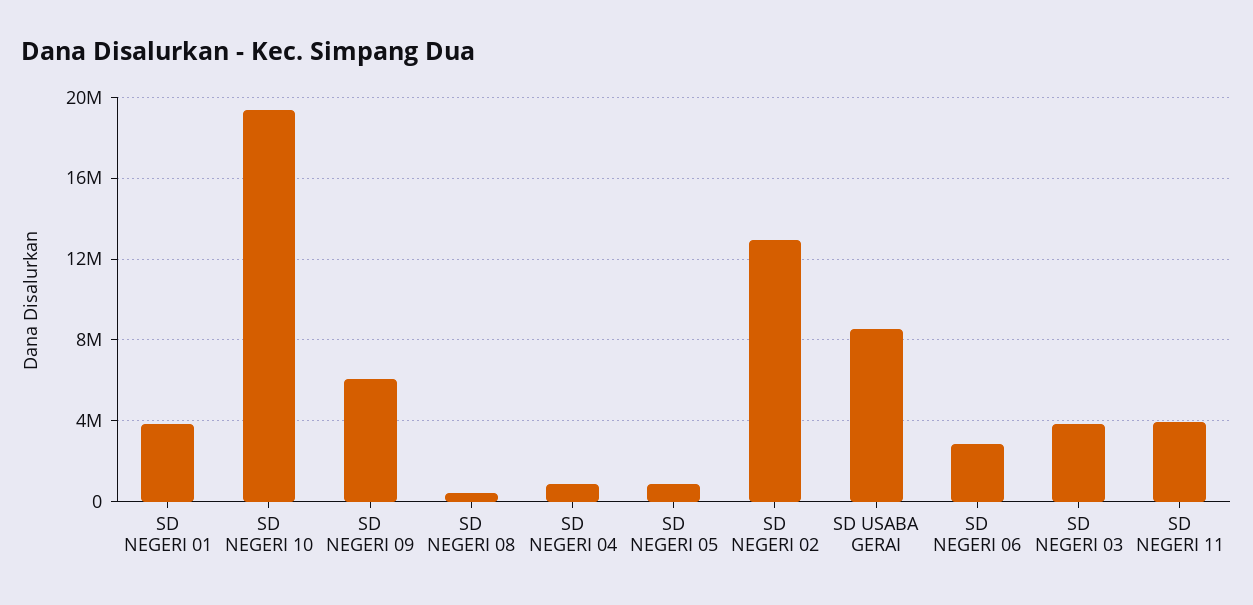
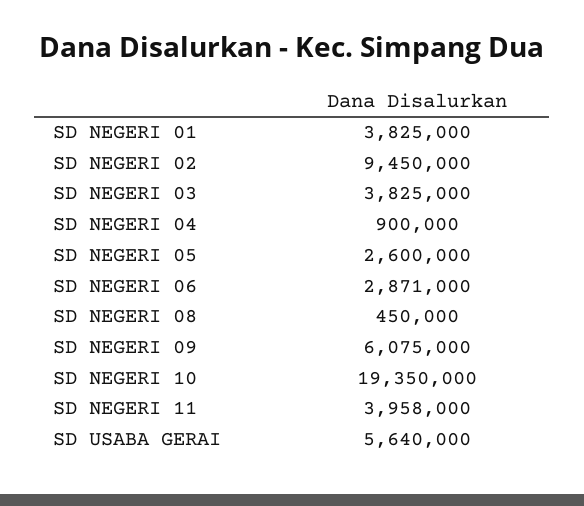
  {
    "SD NEGERI 01": 3825000,
    "SD NEGERI 10": 19350000,
    "SD NEGERI 09": 6075000,
    "SD NEGERI 08": 450000,
    "SD NEGERI 04": 900000,
-   "SD NEGERI 05": 1000000,
+   "SD NEGERI 05": 2600000,
-   "SD NEGERI 02": 13000000,
+   "SD NEGERI 02": 9450000,
-   "SD USABA GERAI": 8500000,
+   "SD USABA GERAI": 5640000,
    "SD NEGERI 06": 2871000,
    "SD NEGERI 03": 3825000,
    "SD NEGERI 11": 3958000
  }

